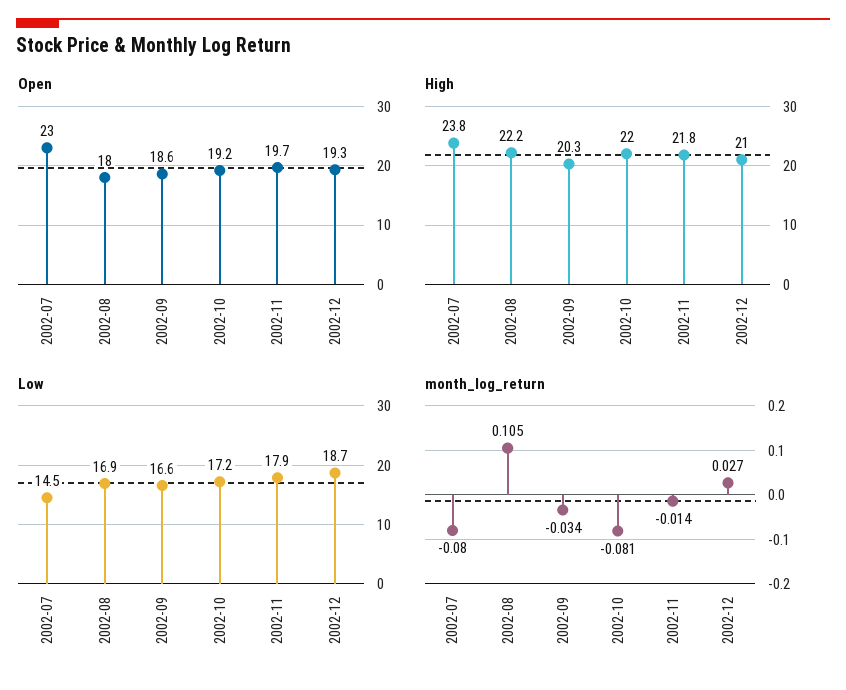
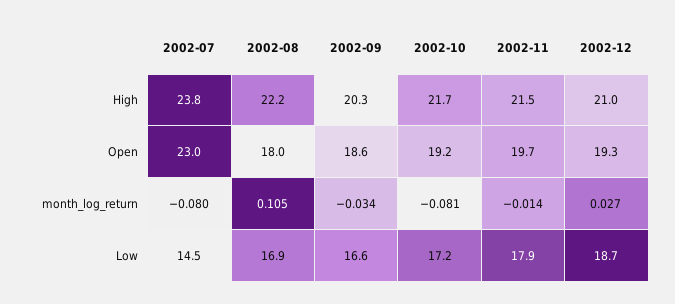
  {
    "Open": {
      "2002-07": 23,
      "2002-08": 18,
      "2002-09": 18.6,
      "2002-10": 19.2,
      "2002-11": 19.7,
      "2002-12": 19.3
    },
    "High": {
      "2002-07": 23.8,
      "2002-08": 22.2,
      "2002-09": 20.3,
-     "2002-10": 22,
+     "2002-10": 21.7,
-     "2002-11": 21.8,
+     "2002-11": 21.5,
      "2002-12": 21
    },
    "Low": {
      "2002-07": 14.5,
      "2002-08": 16.9,
      "2002-09": 16.6,
      "2002-10": 17.2,
      "2002-11": 17.9,
      "2002-12": 18.7
    },
    "month_log_return": {
      "2002-07": -0.08,
      "2002-08": 0.105,
      "2002-09": -0.034,
      "2002-10": -0.081,
      "2002-11": -0.014,
      "2002-12": 0.027
    }
  }

